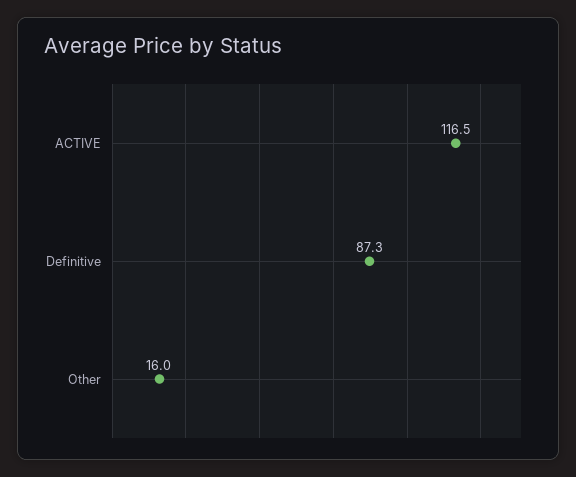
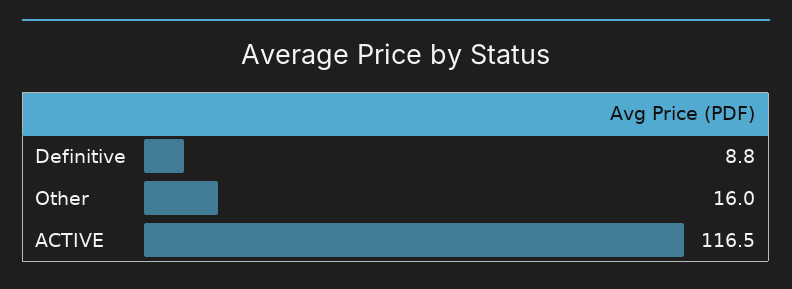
  {
    "ACTIVE": 116.5,
-   "Definitive": 87.3,
+   "Definitive": 8.8,
    "Other": 16
  }

